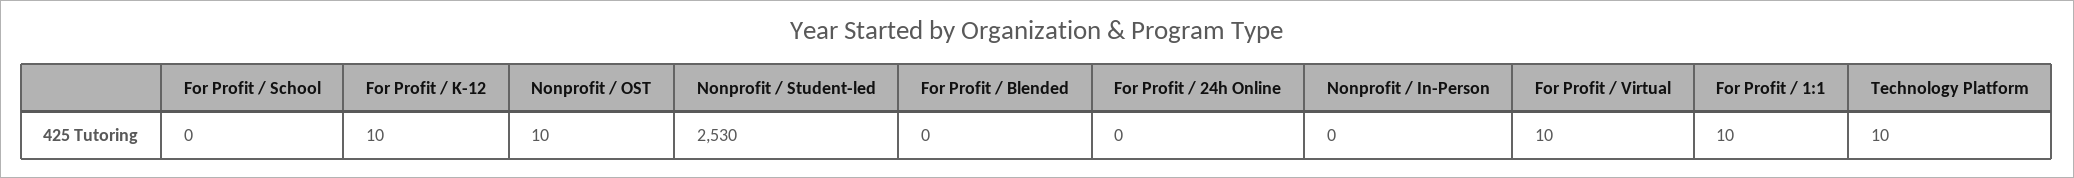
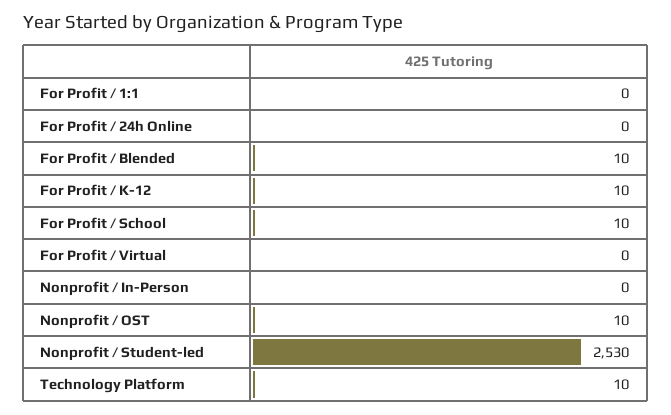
  {
-   "For Profit / School": 0,
+   "For Profit / School": 10,
    "For Profit / K-12": 10,
    "Nonprofit / OST": 10,
    "Nonprofit / Student-led": 2530,
-   "For Profit / Blended": 0,
+   "For Profit / Blended": 10,
    "For Profit / 24h Online": 0,
    "Nonprofit / In-Person": 0,
-   "For Profit / Virtual": 10,
+   "For Profit / Virtual": 0,
-   "For Profit / 1:1": 10,
+   "For Profit / 1:1": 0,
    "Technology Platform": 10
  }

